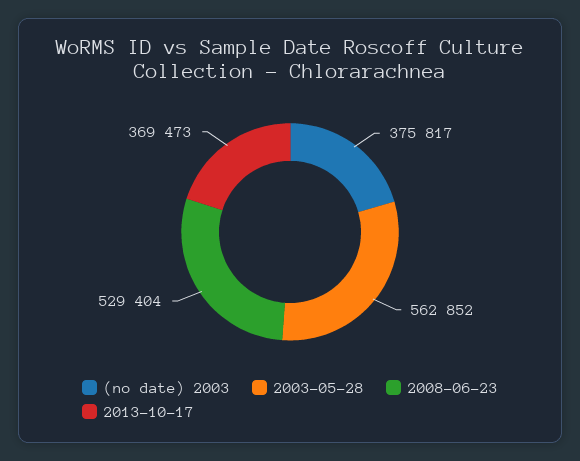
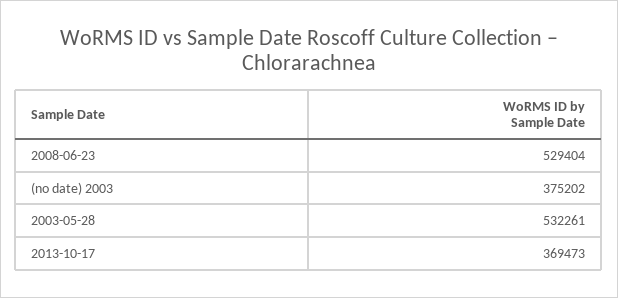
  {
-   "(no date) 2003": 375817,
+   "(no date) 2003": 375202,
-   "2003-05-28": 562852,
+   "2003-05-28": 532261,
    "2008-06-23": 529404,
    "2013-10-17": 369473
  }

